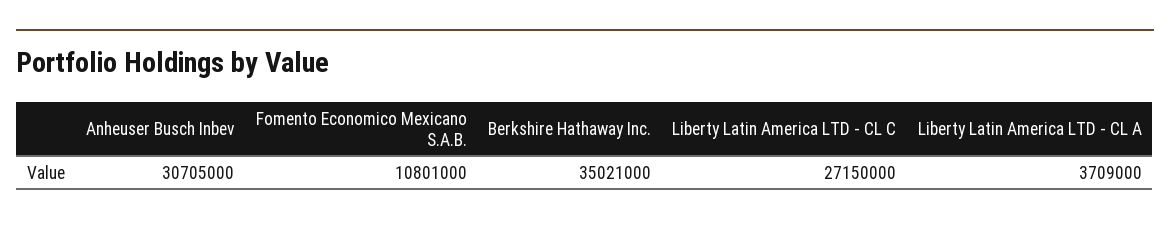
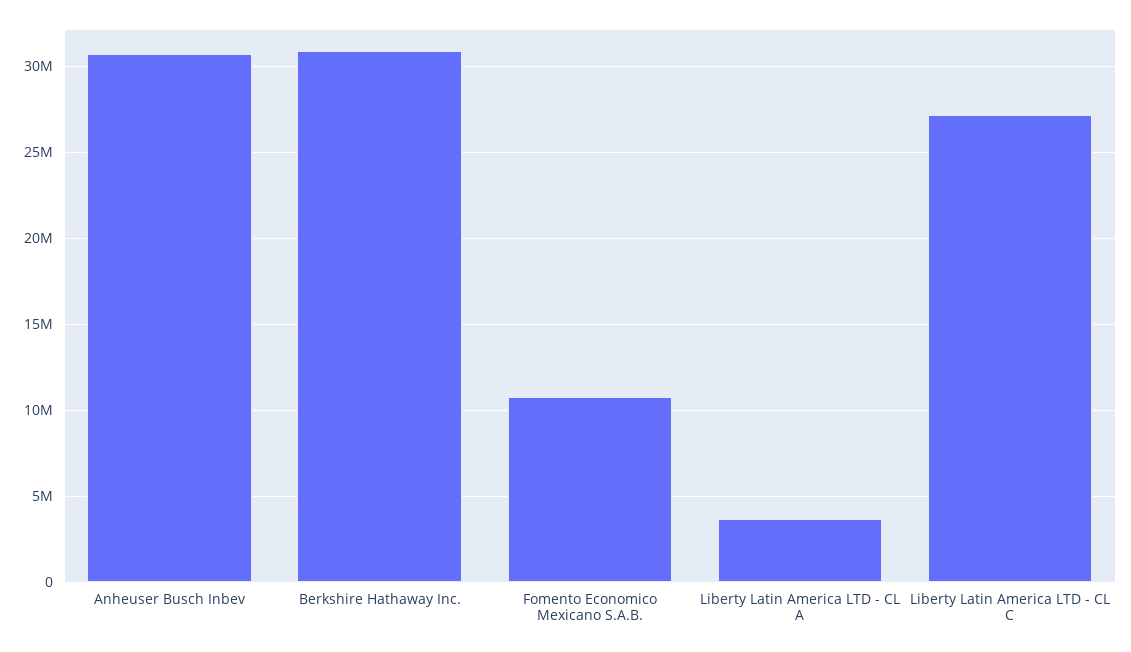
  {
    "Anheuser Busch Inbev": 30705000,
    "Fomento Economico Mexicano S.A.B.": 10801000,
-   "Berkshire Hathaway Inc.": 35021000,
+   "Berkshire Hathaway Inc.": 31000000,
    "Liberty Latin America LTD - CL C": 27150000,
    "Liberty Latin America LTD - CL A": 3709000
  }

